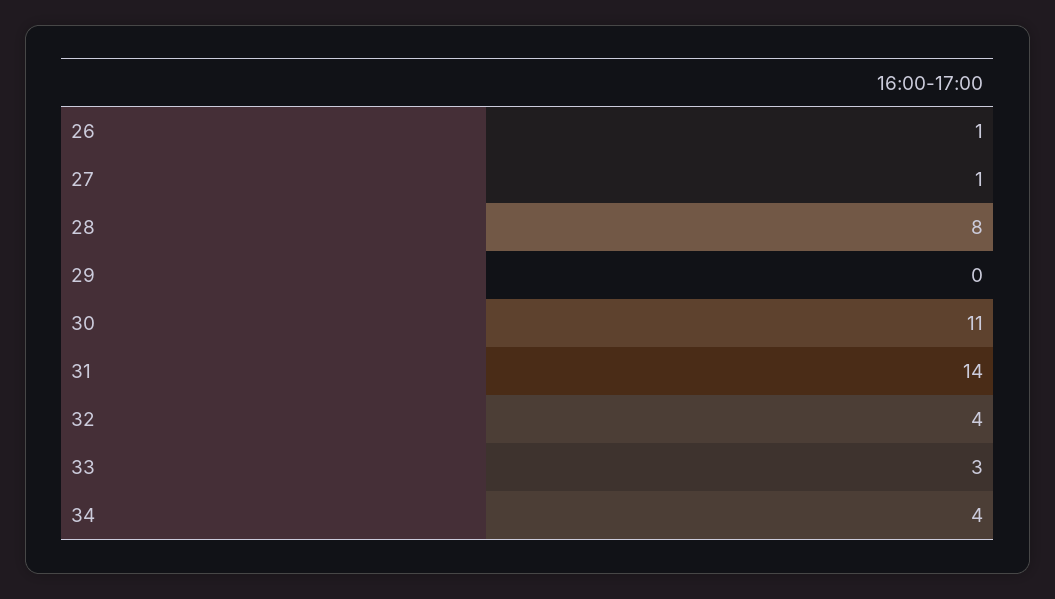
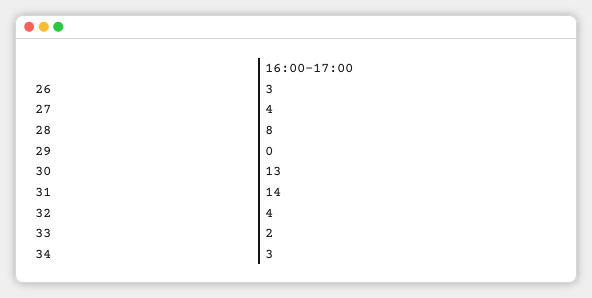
  {
-   "26": 1,
+   "26": 3,
-   "27": 1,
+   "27": 4,
    "28": 8,
    "29": 0,
-   "30": 11,
+   "30": 13,
    "31": 14,
    "32": 4,
-   "33": 3,
+   "33": 2,
-   "34": 4
+   "34": 3
  }

